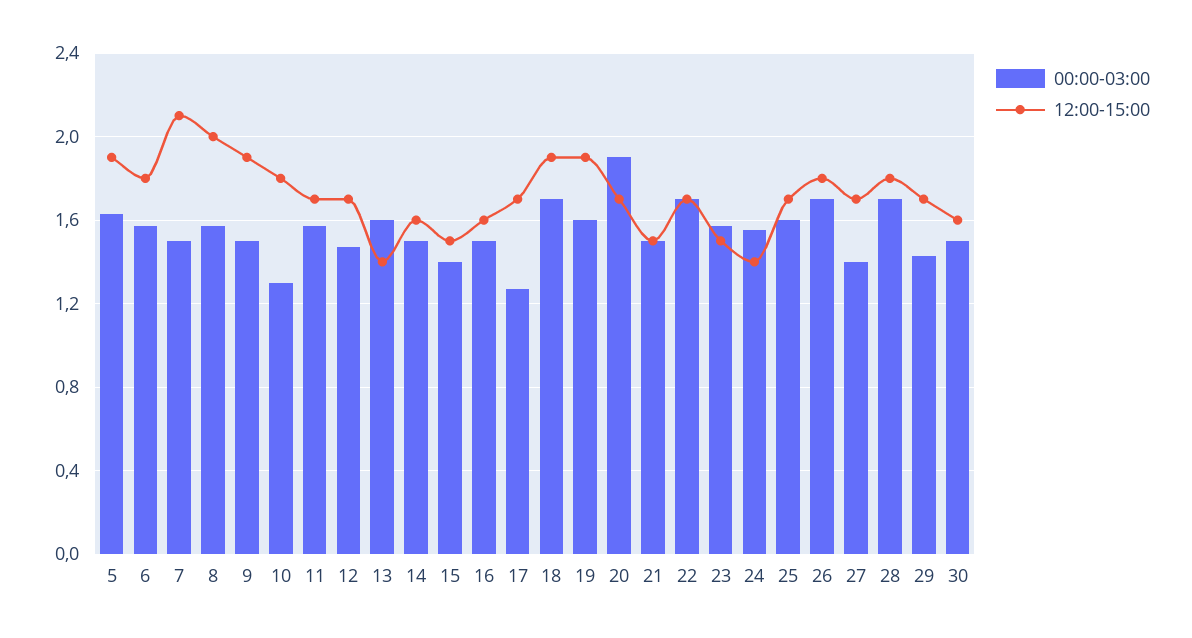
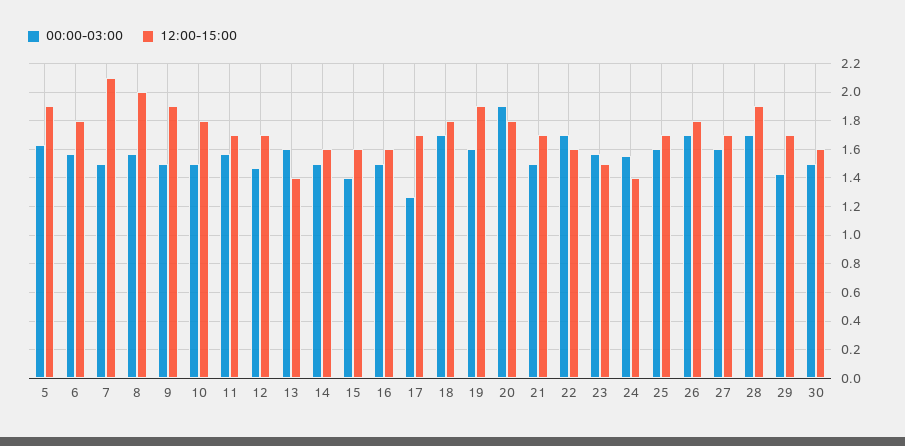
  {
    "00:00-03:00": {
      "5": 1.65,
      "6": 1.55,
      "7": 1.5,
      "8": 1.55,
      "9": 1.5,
-     "10": 1.3,
+     "10": 1.5,
      "11": 1.55,
      "12": 1.45,
      "13": 1.6,
      "14": 1.5,
      "15": 1.4,
      "16": 1.5,
      "17": 1.25,
      "18": 1.7,
      "19": 1.6,
      "20": 1.9,
      "21": 1.5,
      "22": 1.7,
      "23": 1.55,
      "24": 1.55,
      "25": 1.6,
      "26": 1.7,
-     "27": 1.4,
+     "27": 1.6,
      "28": 1.7,
      "29": 1.45,
      "30": 1.5
    },
    "12:00-15:00": {
      "5": 1.9,
      "6": 1.8,
      "7": 2.1,
      "8": 2,
      "9": 1.9,
      "10": 1.8,
      "11": 1.7,
      "12": 1.7,
      "13": 1.4,
      "14": 1.6,
-     "15": 1.5,
+     "15": 1.6,
      "16": 1.6,
      "17": 1.7,
-     "18": 1.9,
+     "18": 1.8,
      "19": 1.9,
-     "20": 1.7,
+     "20": 1.8,
-     "21": 1.5,
+     "21": 1.7,
-     "22": 1.7,
+     "22": 1.6,
      "23": 1.5,
      "24": 1.4,
      "25": 1.7,
      "26": 1.8,
      "27": 1.7,
-     "28": 1.8,
+     "28": 1.9,
      "29": 1.7,
      "30": 1.6
    }
  }

